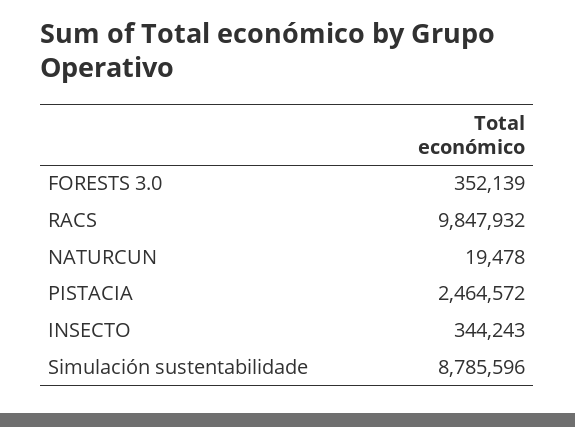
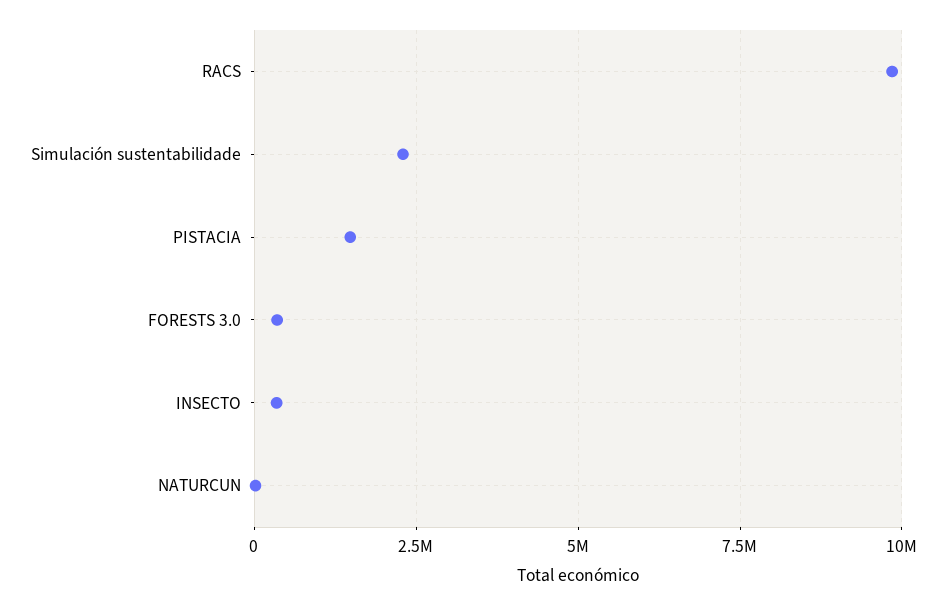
  {
    "FORESTS 3.0": 352139,
    "RACS": 9847932,
    "NATURCUN": 19478,
-   "PISTACIA": 2464572,
+   "PISTACIA": 1500000,
    "INSECTO": 344243,
-   "Simulación sustentabilidade": 8785596
+   "Simulación sustentabilidade": 2250000
  }

